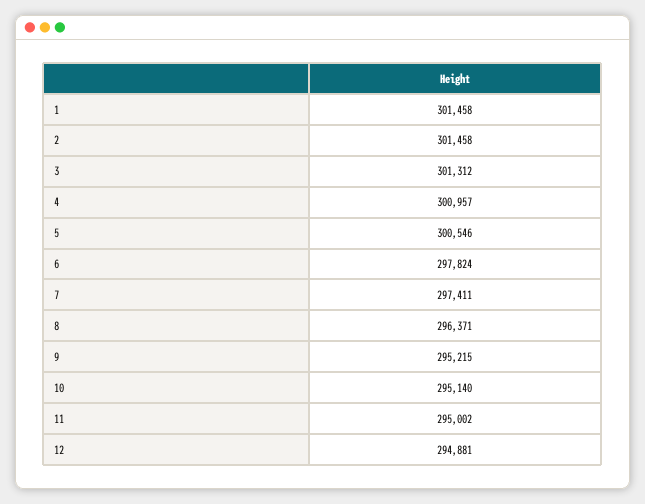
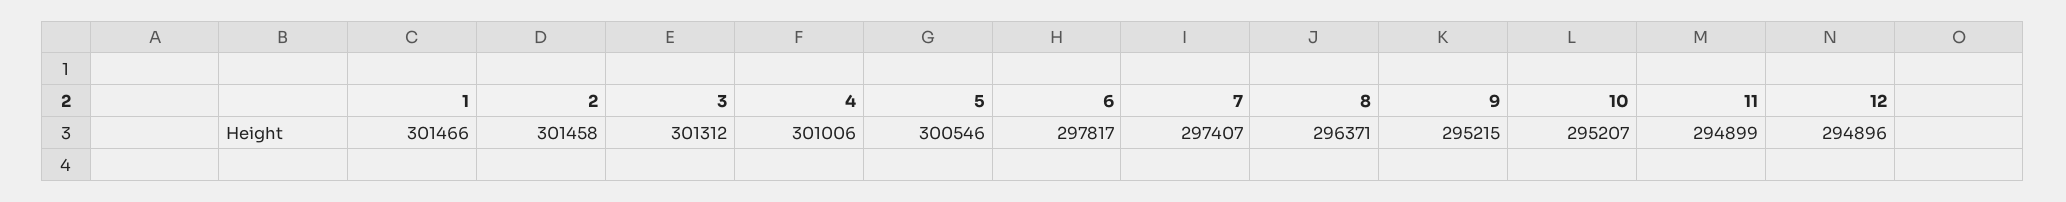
  {
-   "1": 301458,
+   "1": 301466,
    "2": 301458,
    "3": 301312,
-   "4": 300957,
+   "4": 301006,
    "5": 300546,
-   "6": 297824,
+   "6": 297817,
-   "7": 297411,
+   "7": 297407,
    "8": 296371,
    "9": 295215,
-   "10": 295140,
+   "10": 295207,
-   "11": 295002,
+   "11": 294899,
-   "12": 294881
+   "12": 294896
  }

